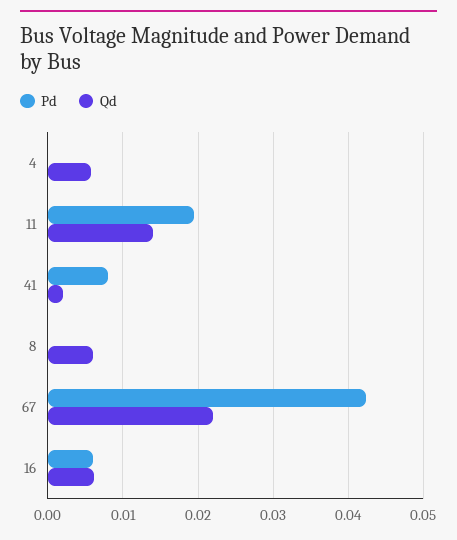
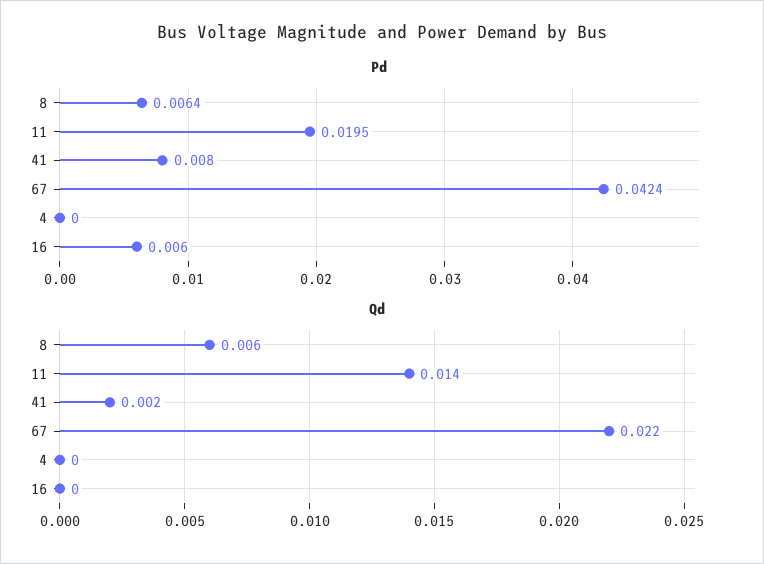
  {
    "Pd": {
      "4": 0,
      "11": 0.0195,
      "41": 0.008,
-     "8": 0,
+     "8": 0.0064,
      "67": 0.0424,
      "16": 0.006
    },
    "Qd": {
-     "4": 0.006,
+     "4": 0,
      "11": 0.014,
      "41": 0.002,
      "8": 0.006,
      "67": 0.022,
-     "16": 0.006
+     "16": 0
    }
  }

